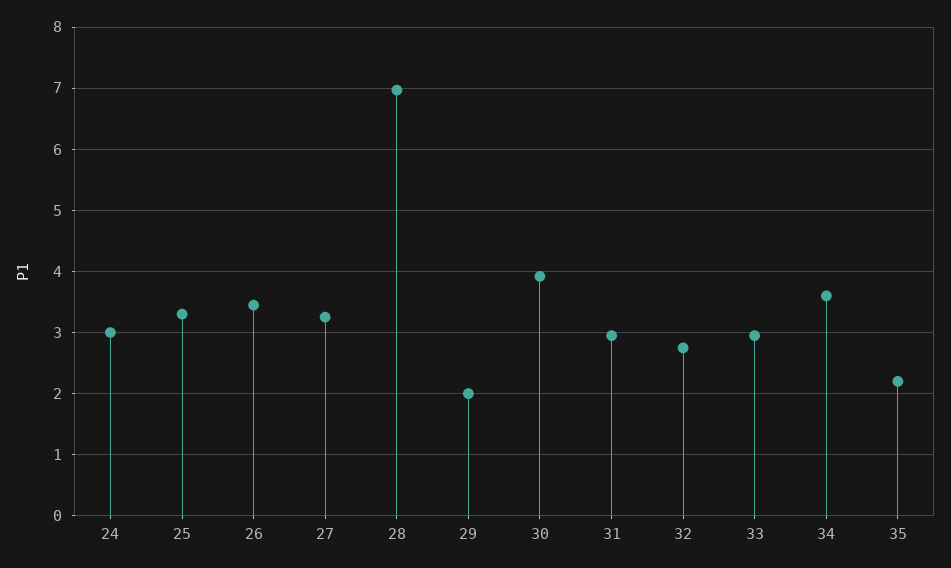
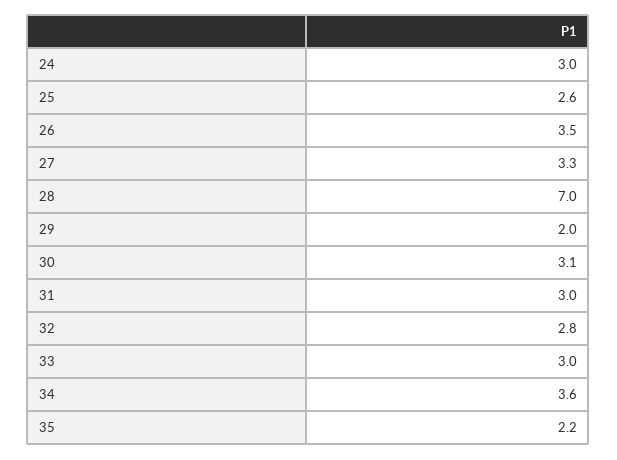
  {
    "24": 3,
-   "25": 3.3,
+   "25": 2.6,
    "26": 3.5,
    "27": 3.3,
    "28": 7,
    "29": 2,
-   "30": 3.9,
+   "30": 3.1,
    "31": 3,
    "32": 2.8,
    "33": 3,
    "34": 3.6,
    "35": 2.2
  }

